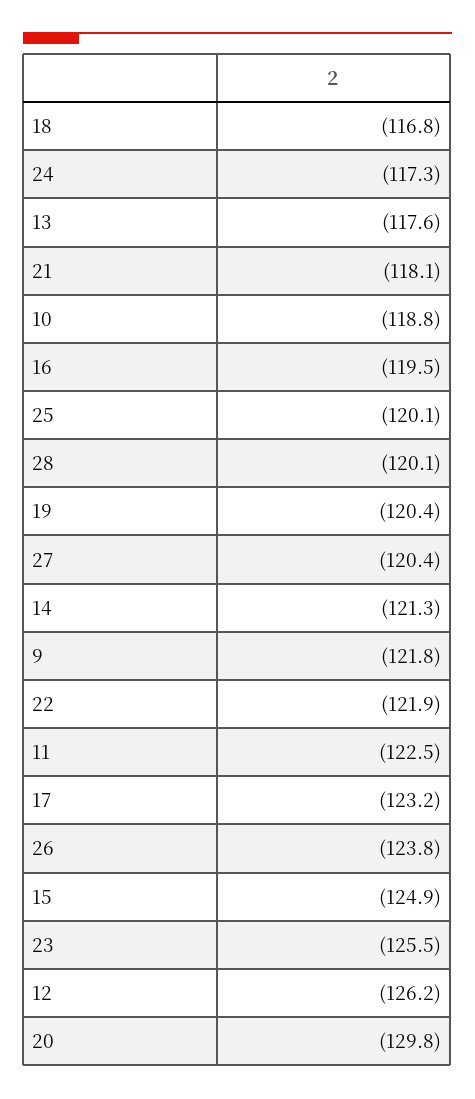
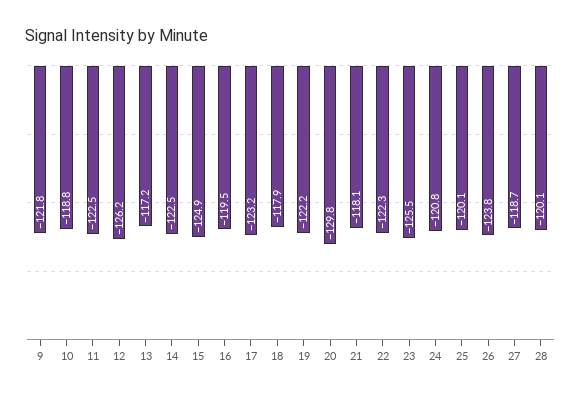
  {
-   "18": -116.8,
+   "18": -117.9,
-   "24": -117.3,
+   "24": -120.8,
-   "13": -117.6,
+   "13": -117.2,
    "21": -118.1,
    "10": -118.8,
    "16": -119.5,
    "25": -120.1,
    "28": -120.1,
-   "19": -120.4,
+   "19": -122.2,
-   "27": -120.4,
+   "27": -118.7,
-   "14": -121.3,
+   "14": -122.5,
    "9": -121.8,
-   "22": -121.9,
+   "22": -122.3,
    "11": -122.5,
    "17": -123.2,
    "26": -123.8,
    "15": -124.9,
    "23": -125.5,
    "12": -126.2,
    "20": -129.8
  }

